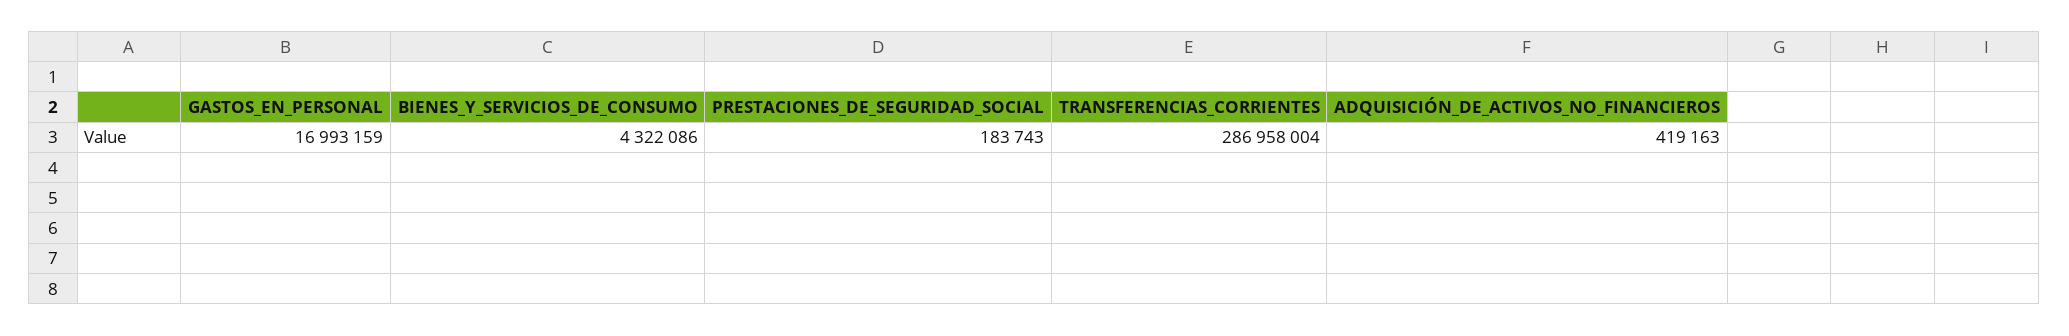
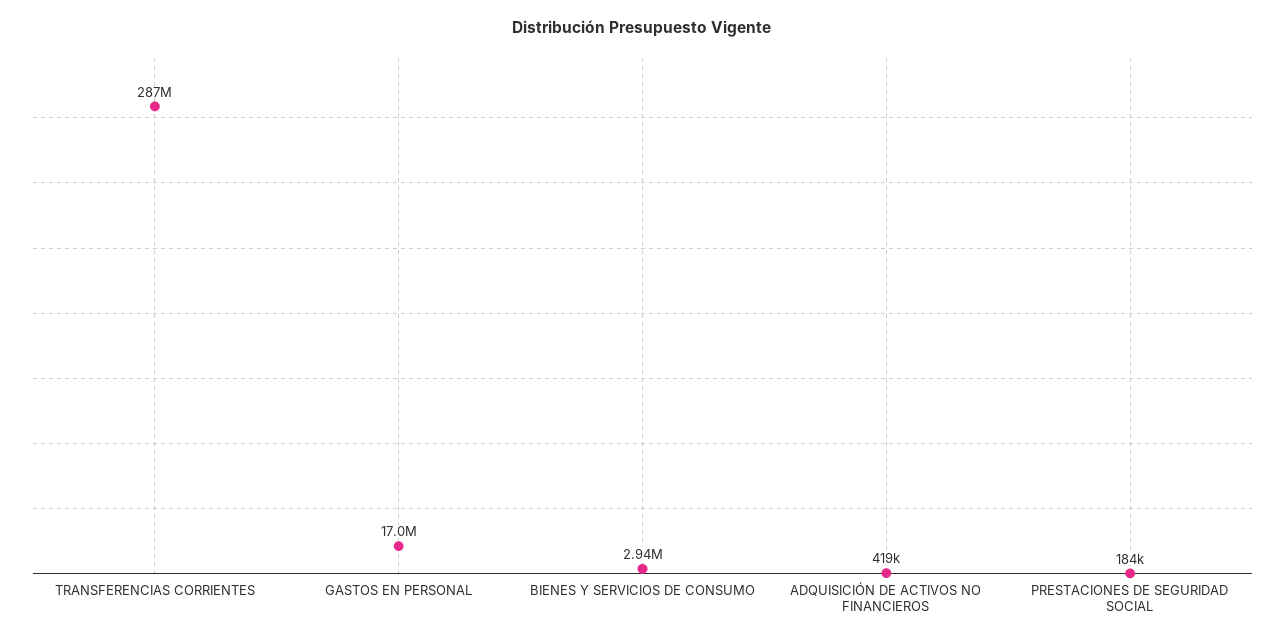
  {
    "GASTOS_EN_PERSONAL": 16993159,
-   "BIENES_Y_SERVICIOS_DE_CONSUMO": 4322086,
+   "BIENES_Y_SERVICIOS_DE_CONSUMO": 2940000,
    "PRESTACIONES_DE_SEGURIDAD_SOCIAL": 183743,
    "TRANSFERENCIAS_CORRIENTES": 286958004,
    "ADQUISICIÓN_DE_ACTIVOS_NO_FINANCIEROS": 419163
  }

